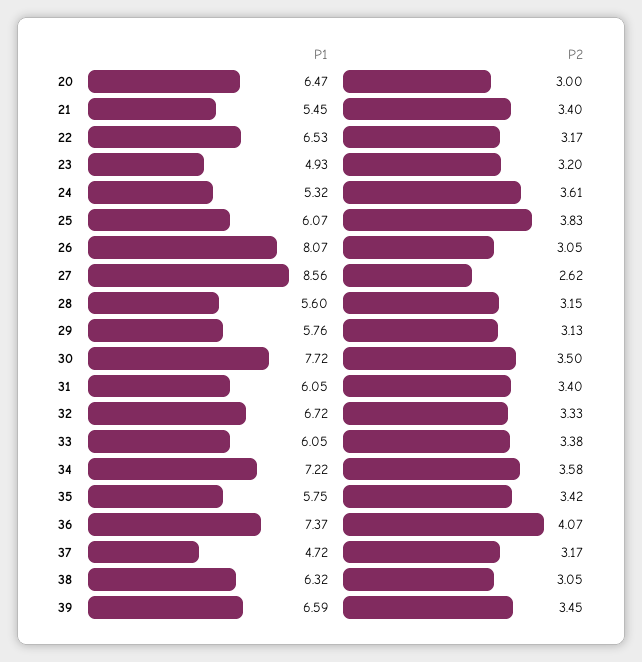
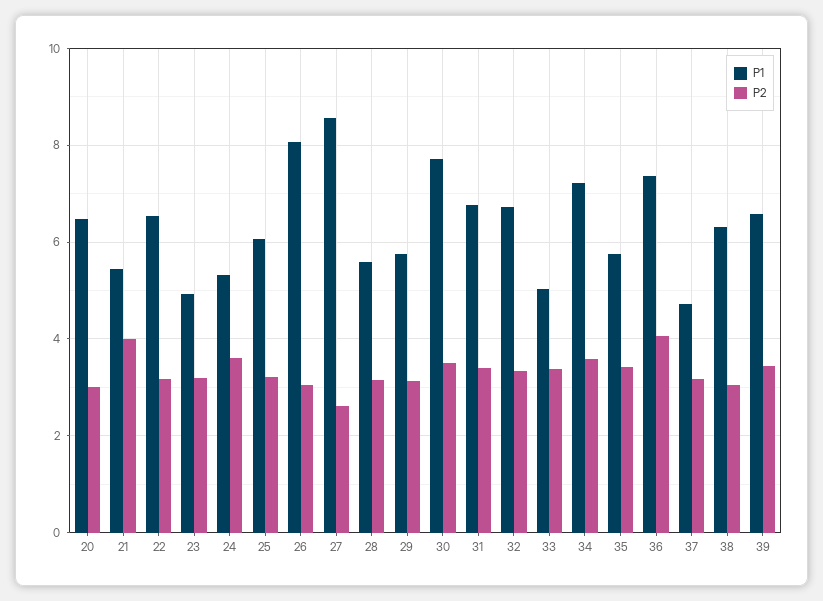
  {
    "P1": {
      "20": 6.47,
      "21": 5.45,
      "22": 6.53,
      "23": 4.93,
      "24": 5.32,
      "25": 6.07,
      "26": 8.07,
      "27": 8.56,
      "28": 5.6,
      "29": 5.76,
      "30": 7.72,
-     "31": 6.05,
+     "31": 6.8,
      "32": 6.72,
-     "33": 6.05,
+     "33": 5,
      "34": 7.22,
      "35": 5.75,
      "36": 7.37,
      "37": 4.72,
      "38": 6.32,
      "39": 6.59
    },
    "P2": {
      "20": 3,
-     "21": 3.4,
+     "21": 4,
      "22": 3.17,
      "23": 3.2,
      "24": 3.61,
-     "25": 3.83,
+     "25": 3.2,
      "26": 3.05,
      "27": 2.62,
      "28": 3.15,
      "29": 3.13,
      "30": 3.5,
      "31": 3.4,
      "32": 3.33,
      "33": 3.38,
      "34": 3.58,
      "35": 3.42,
      "36": 4.07,
      "37": 3.17,
      "38": 3.05,
      "39": 3.45
    }
  }

